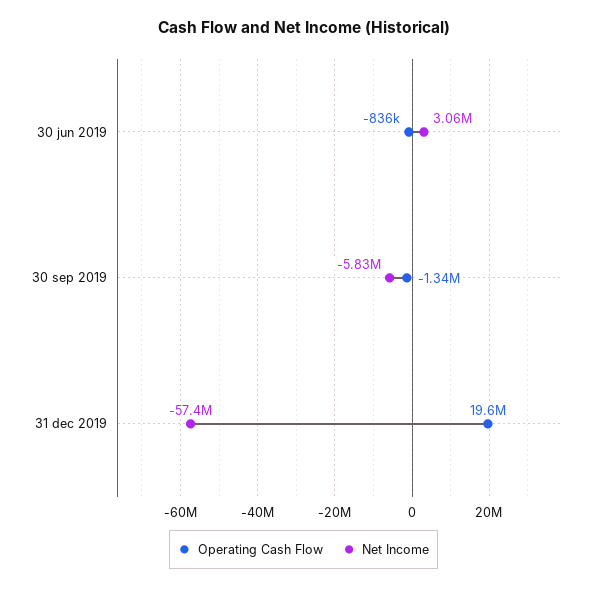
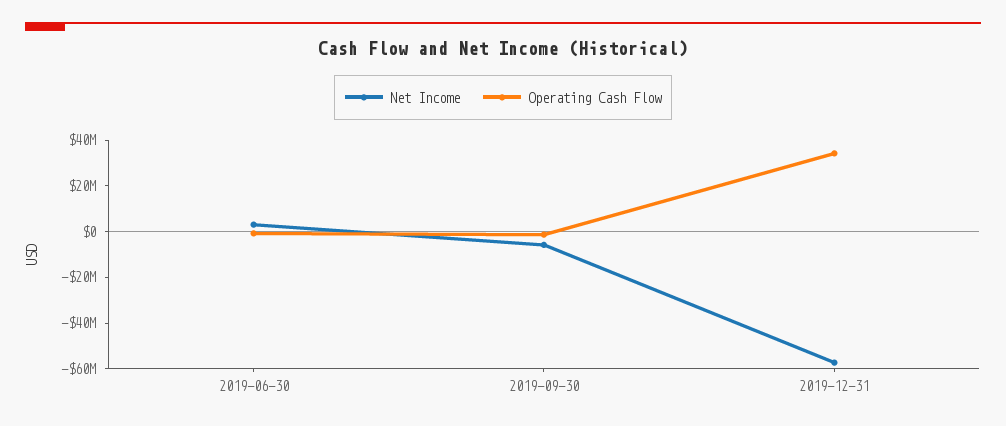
  {
    "Operating Cash Flow": {
      "30 jun 2019": -836000,
      "30 sep 2019": -1340000,
-     "31 dec 2019": 19600000
+     "31 dec 2019": 35000000
    },
    "Net Income": {
      "30 jun 2019": 3060000,
      "30 sep 2019": -5830000,
      "31 dec 2019": -57400000
    }
  }

